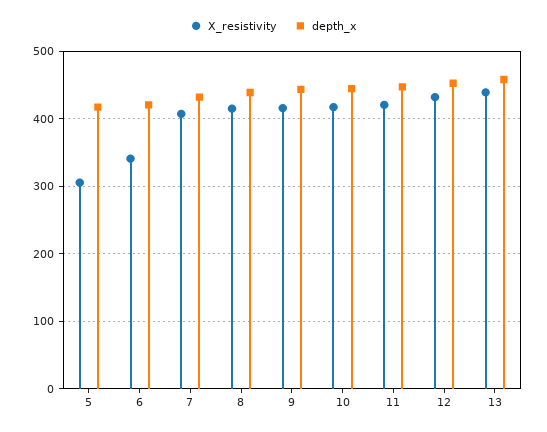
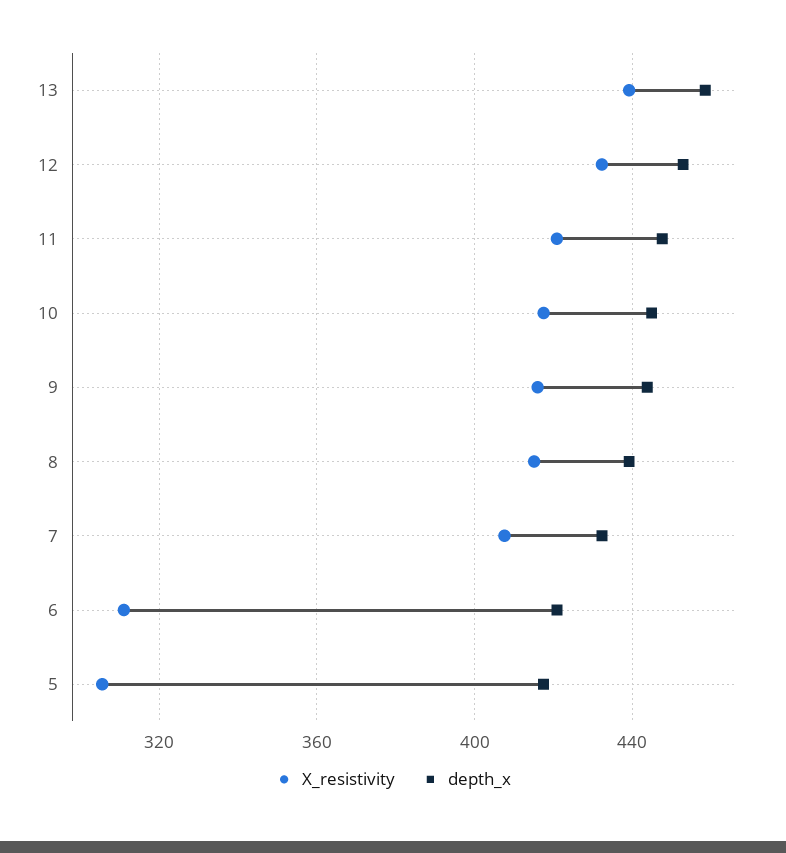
  {
    "X_resistivity": {
      "5": 305,
-     "6": 340,
+     "6": 310,
      "7": 410,
      "8": 415,
      "9": 415,
      "10": 420,
      "11": 420,
      "12": 430,
      "13": 440
    },
    "depth_x": {
      "5": 420,
      "6": 420,
      "7": 430,
      "8": 440,
      "9": 445,
      "10": 445,
      "11": 450,
      "12": 455,
      "13": 460
    }
  }

